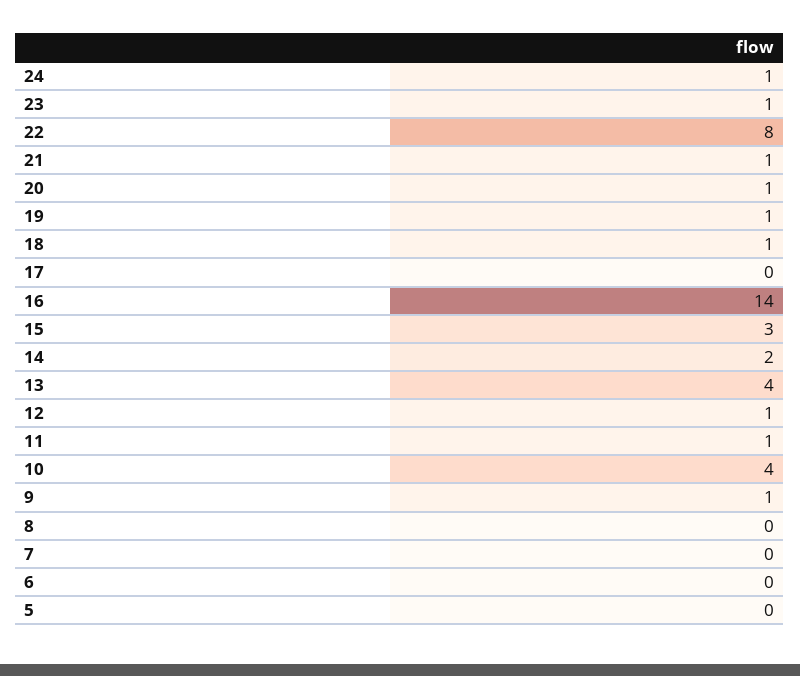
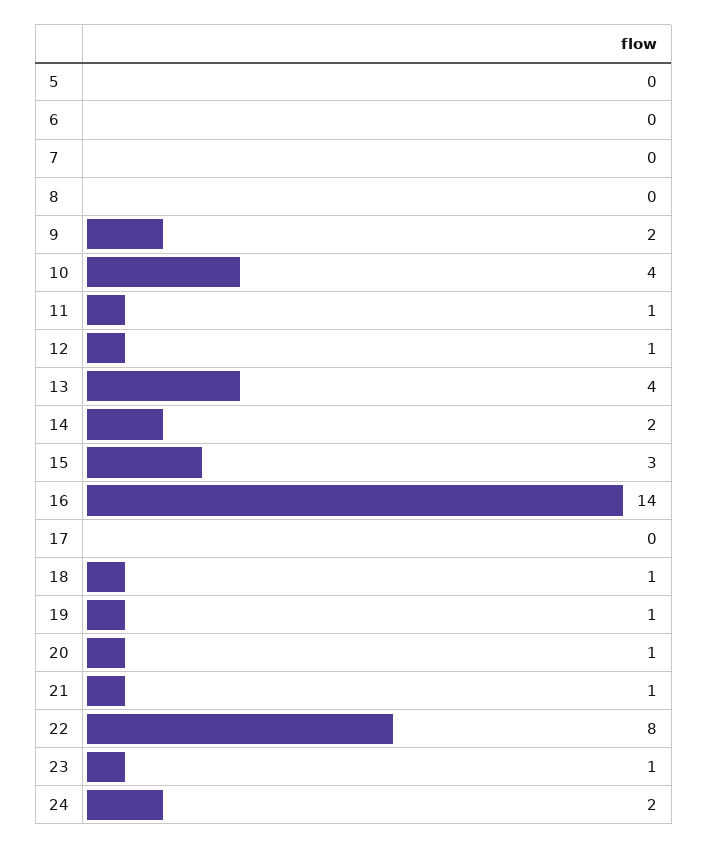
  {
-   "24": 1,
+   "24": 2,
    "23": 1,
    "22": 8,
    "21": 1,
    "20": 1,
    "19": 1,
    "18": 1,
    "17": 0,
    "16": 14,
    "15": 3,
    "14": 2,
    "13": 4,
    "12": 1,
    "11": 1,
    "10": 4,
-   "9": 1,
+   "9": 2,
    "8": 0,
    "7": 0,
    "6": 0,
    "5": 0
  }

